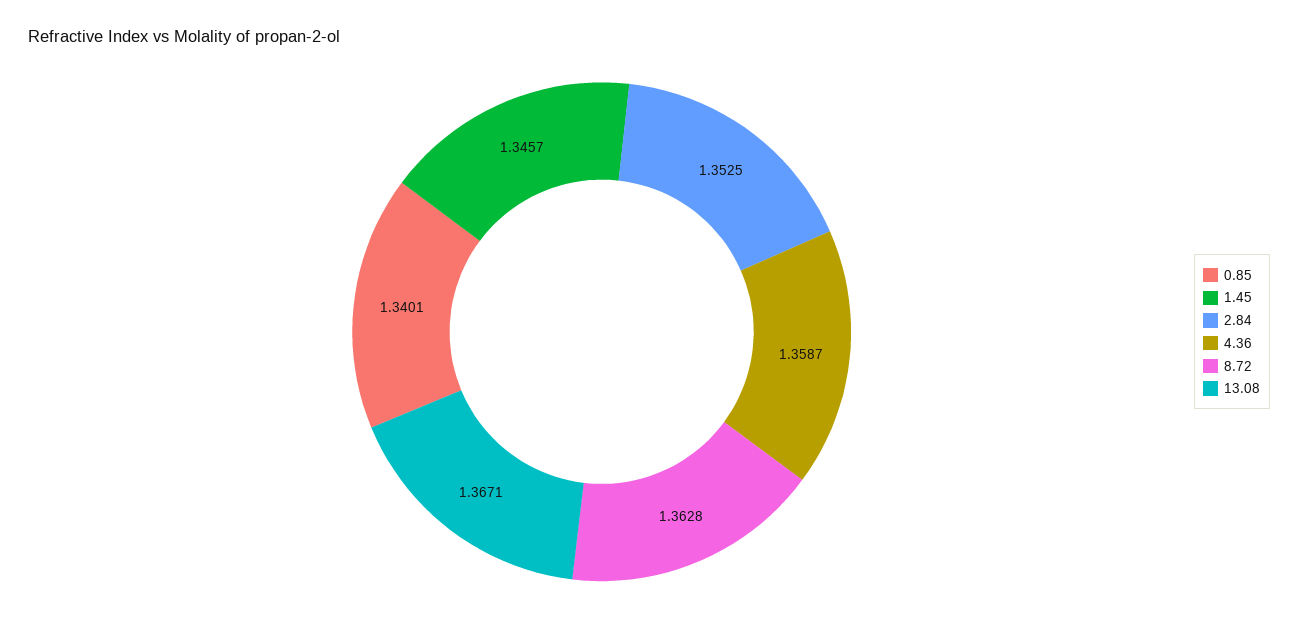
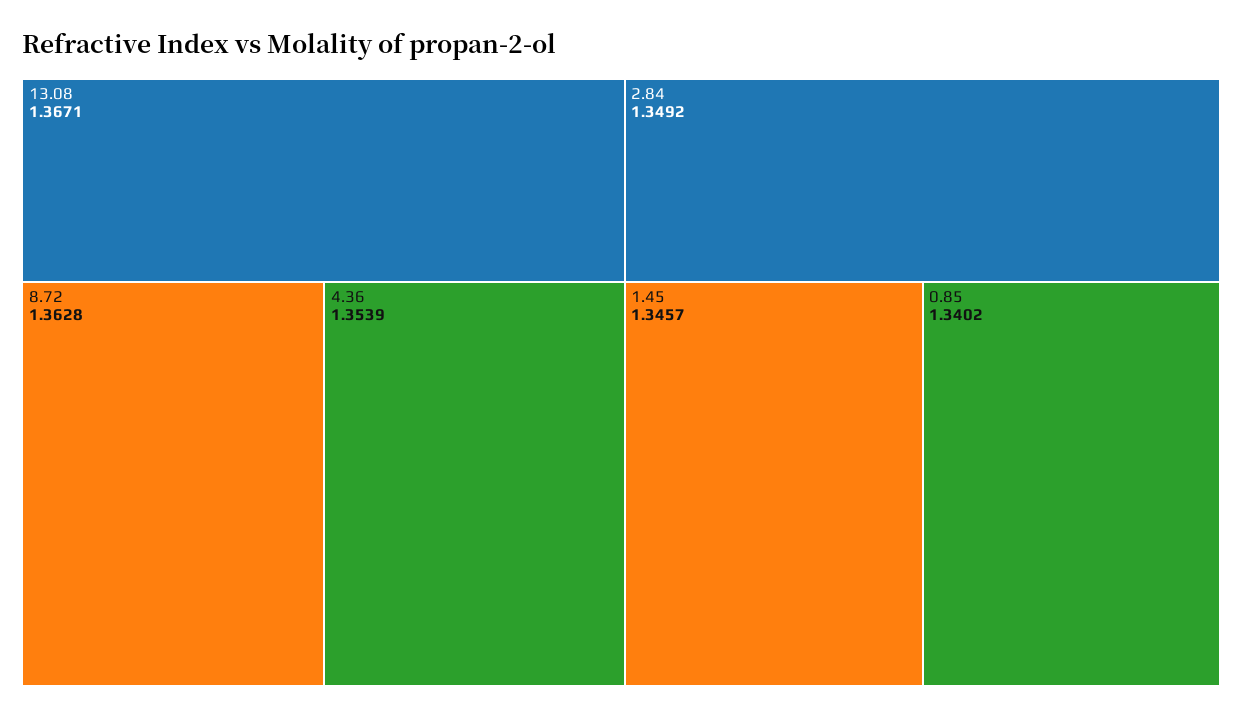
  {
-   "0.85": 1.3401,
+   "0.85": 1.3402,
    "1.45": 1.3457,
-   "2.84": 1.3525,
+   "2.84": 1.3492,
-   "4.36": 1.3587,
+   "4.36": 1.3539,
    "8.72": 1.3628,
    "13.08": 1.3671
  }

